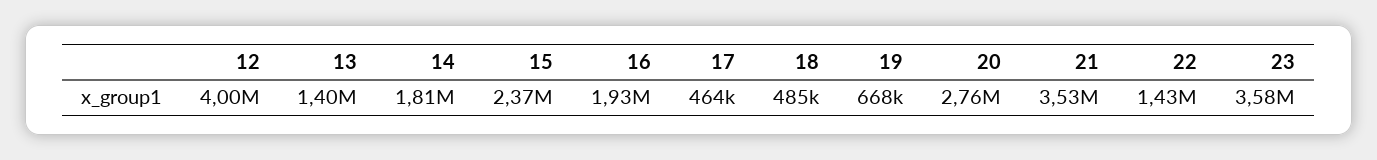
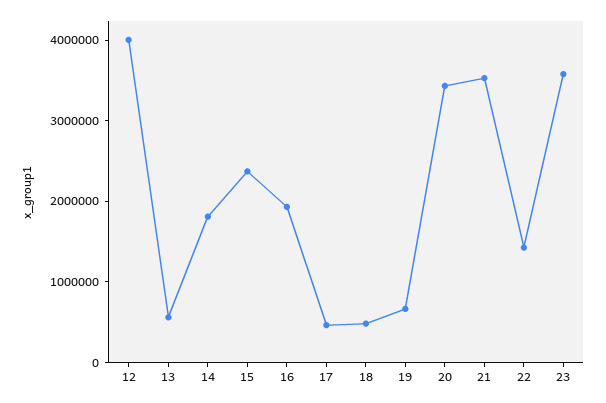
  {
    "12": 4000000,
-   "13": 1400000,
+   "13": 600000,
    "14": 1810000,
    "15": 2370000,
    "16": 1930000,
    "17": 464000,
    "18": 485000,
    "19": 668000,
-   "20": 2760000,
+   "20": 3400000,
    "21": 3530000,
    "22": 1430000,
    "23": 3580000
  }

